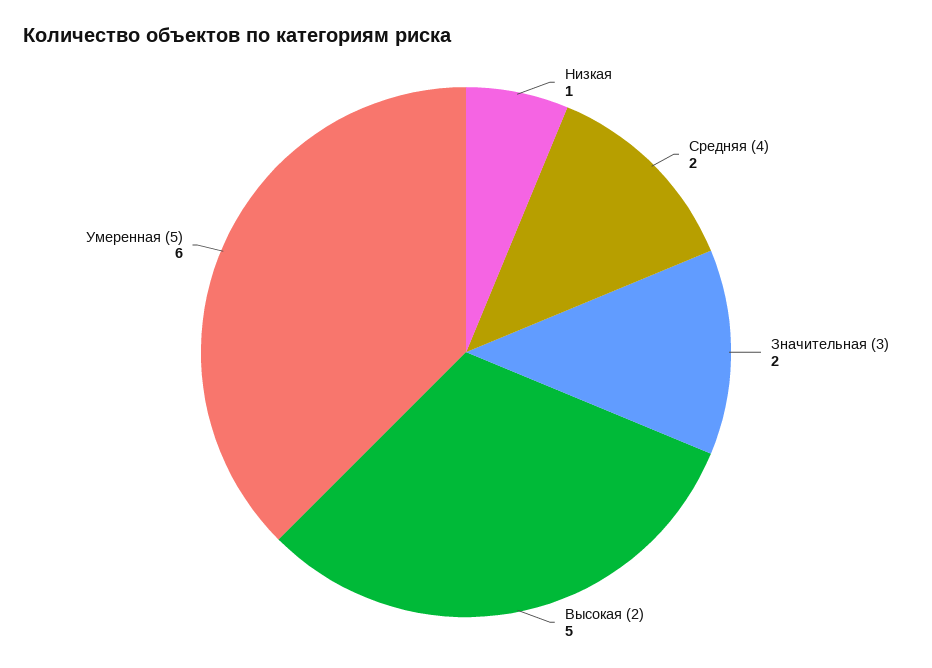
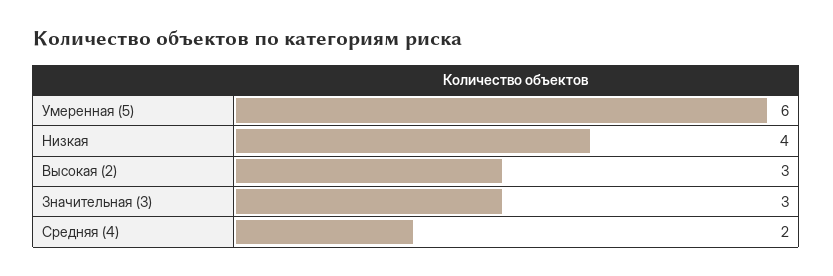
  {
-   "Низкая": 1,
+   "Низкая": 4,
    "Средняя (4)": 2,
-   "Значительная (3)": 2,
+   "Значительная (3)": 3,
-   "Высокая (2)": 5,
+   "Высокая (2)": 3,
    "Умеренная (5)": 6
  }

